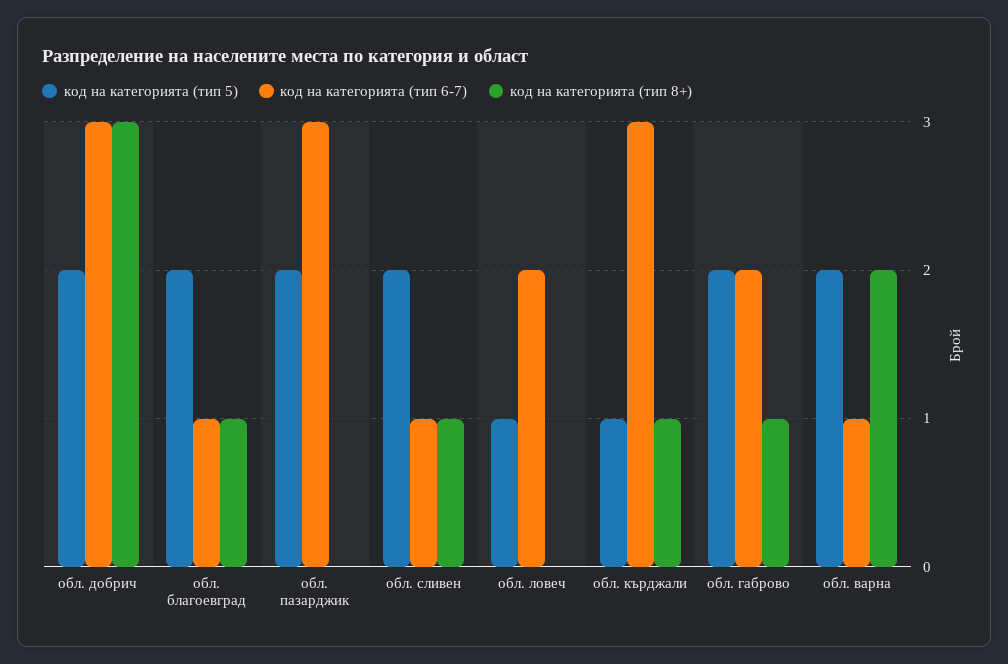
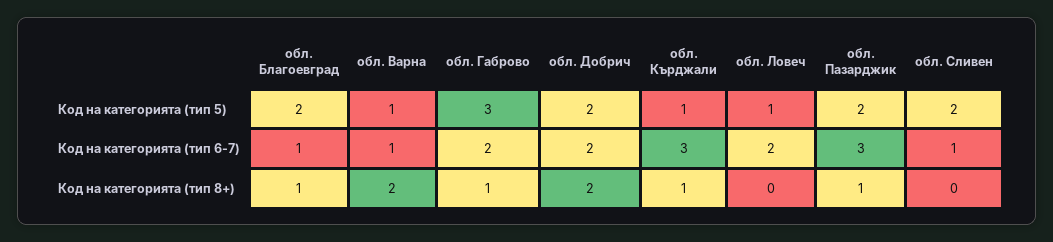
  {
    "код на категорията (тип 5)": {
      "обл. добрич": 2,
      "обл. благоевград": 2,
      "обл. пазарджик": 2,
      "обл. сливен": 2,
      "обл. ловеч": 1,
      "обл. кърджали": 1,
-     "обл. габрово": 2,
+     "обл. габрово": 3,
-     "обл. варна": 2
+     "обл. варна": 1
    },
    "код на категорията (тип 6-7)": {
-     "обл. добрич": 3,
+     "обл. добрич": 2,
      "обл. благоевград": 1,
      "обл. пазарджик": 3,
      "обл. сливен": 1,
      "обл. ловеч": 2,
      "обл. кърджали": 3,
      "обл. габрово": 2,
      "обл. варна": 1
    },
    "код на категорията (тип 8+)": {
-     "обл. добрич": 3,
+     "обл. добрич": 2,
      "обл. благоевград": 1,
-     "обл. пазарджик": 0,
+     "обл. пазарджик": 1,
-     "обл. сливен": 1,
+     "обл. сливен": 0,
      "обл. ловеч": 0,
      "обл. кърджали": 1,
      "обл. габрово": 1,
      "обл. варна": 2
    }
  }

